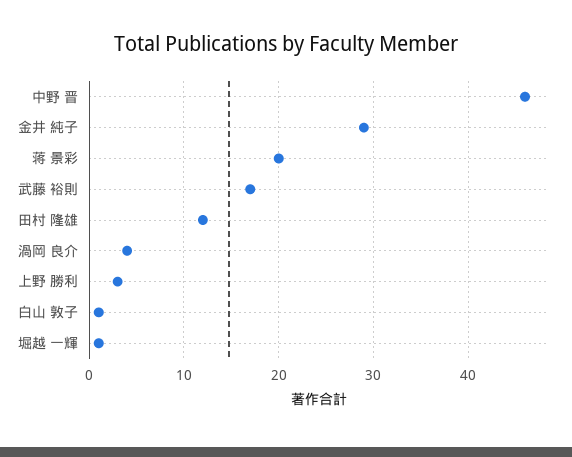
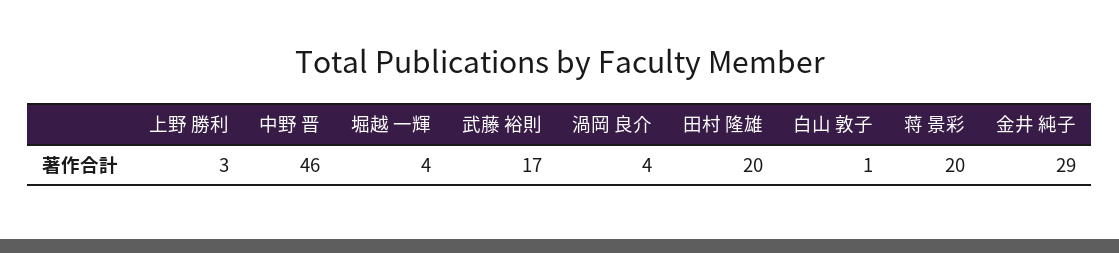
  {
    "中野 晋": 46,
    "金井 純子": 29,
    "蒋 景彩": 20,
    "武藤 裕則": 17,
-   "田村 隆雄": 12,
+   "田村 隆雄": 20,
    "渦岡 良介": 4,
    "上野 勝利": 3,
    "白山 敦子": 1,
-   "堀越 一輝": 1
+   "堀越 一輝": 4
  }

